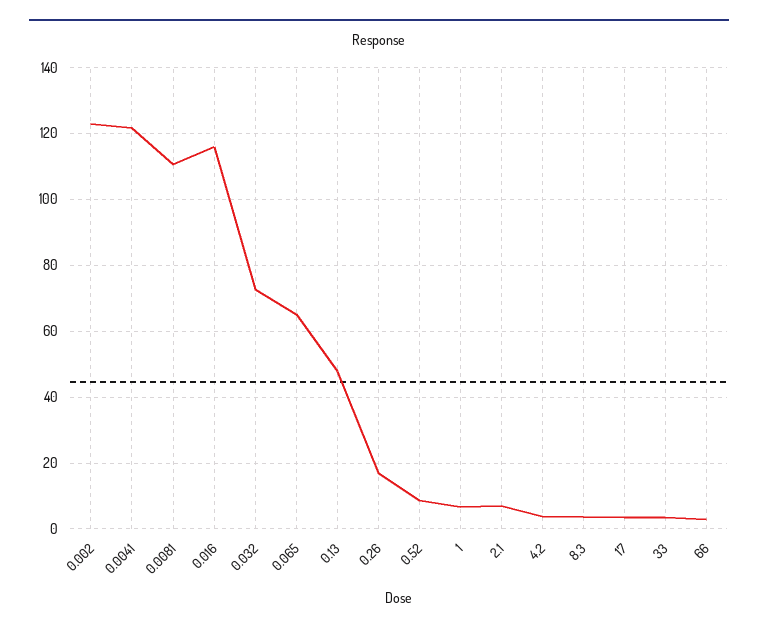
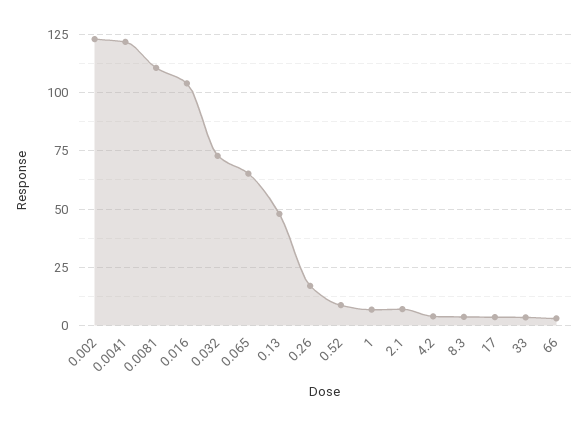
  {
    "0.002": 124,
    "0.0041": 122,
    "0.0081": 110,
-   "0.016": 116,
+   "0.016": 105,
    "0.032": 72,
    "0.065": 66,
    "0.13": 48,
    "0.26": 18,
    "0.52": 8,
    "1": 6,
    "2.1": 8,
    "4.2": 4,
    "8.3": 4,
    "17": 4,
    "33": 4,
    "66": 4
  }

